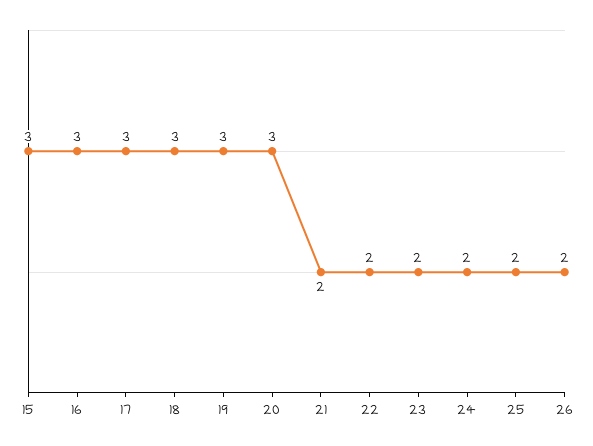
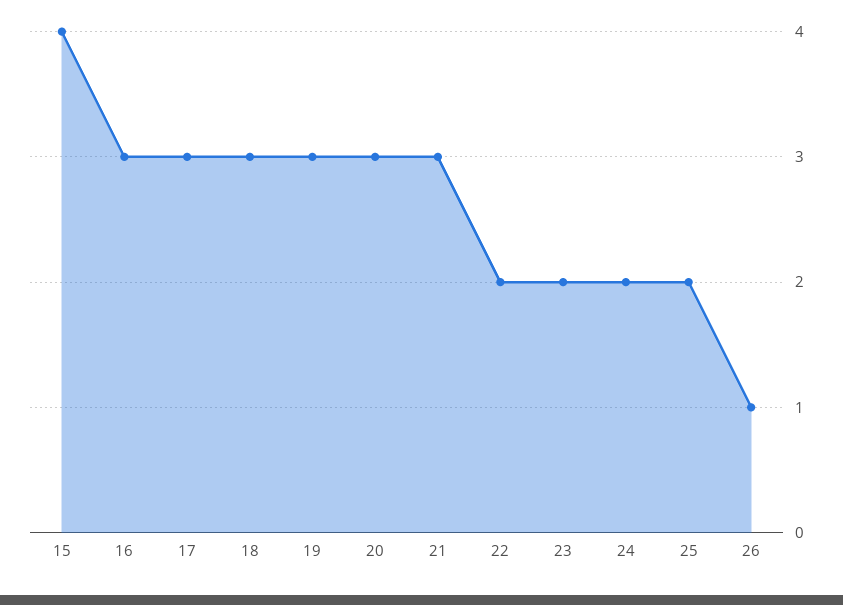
  {
-   "15": 3,
+   "15": 4,
    "16": 3,
    "17": 3,
    "18": 3,
    "19": 3,
    "20": 3,
-   "21": 2,
+   "21": 3,
    "22": 2,
    "23": 2,
    "24": 2,
    "25": 2,
-   "26": 2
+   "26": 1
  }

